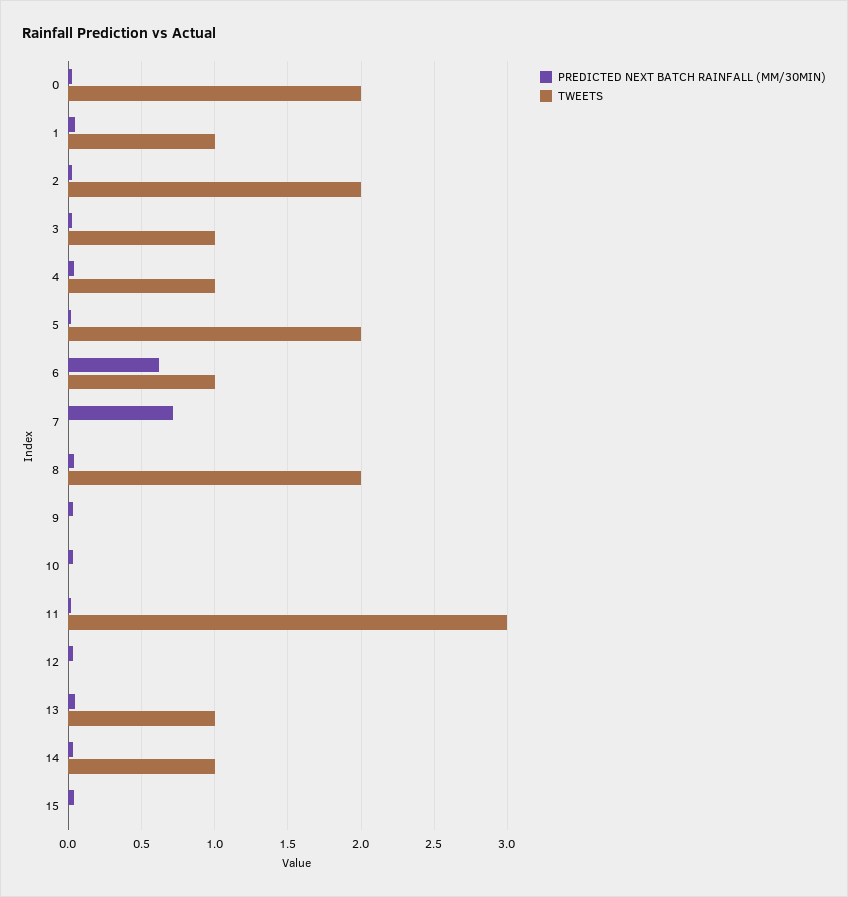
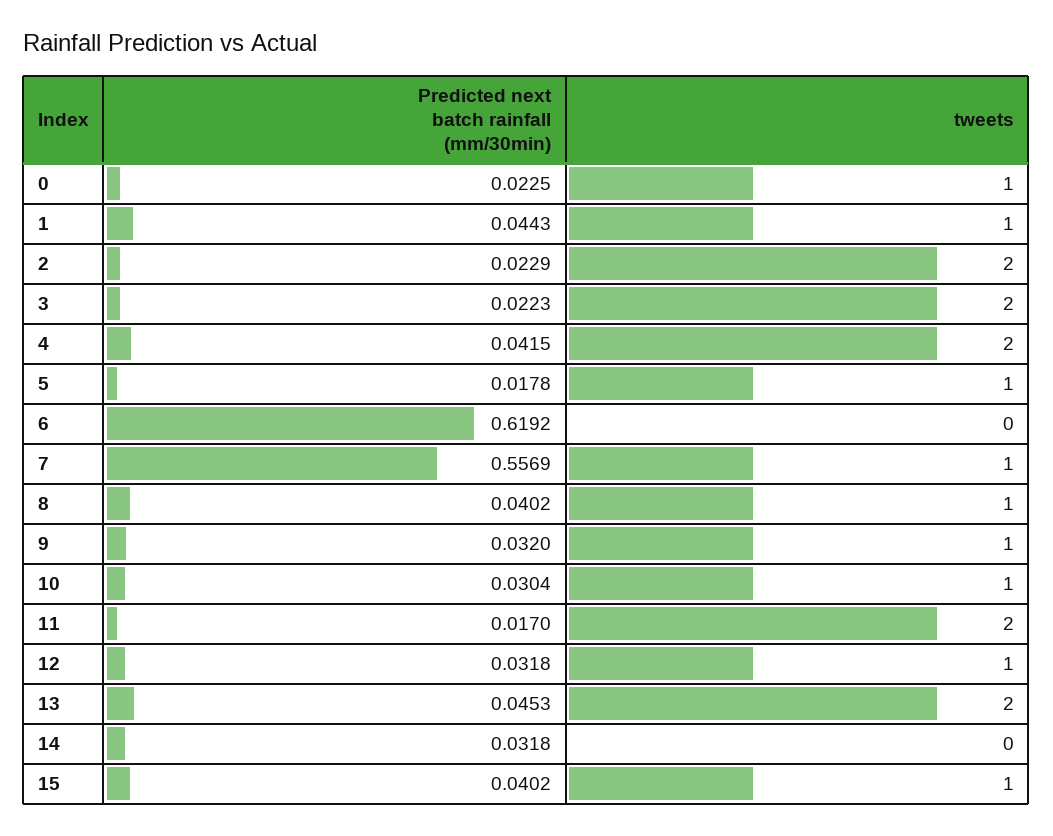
  {
    "PREDICTED NEXT BATCH RAINFALL (MM/30MIN)": {
      "0": 0.0225,
      "1": 0.0443,
      "2": 0.0229,
      "3": 0.0223,
      "4": 0.0415,
      "5": 0.0178,
      "6": 0.6192,
-     "7": 0.7,
+     "7": 0.5569,
      "8": 0.0402,
      "9": 0.032,
      "10": 0.0304,
      "11": 0.017,
      "12": 0.0318,
      "13": 0.0453,
      "14": 0.0318,
      "15": 0.0402
    },
    "TWEETS": {
-     "0": 2,
+     "0": 1,
      "1": 1,
      "2": 2,
-     "3": 1,
+     "3": 2,
-     "4": 1,
+     "4": 2,
-     "5": 2,
+     "5": 1,
-     "6": 1,
+     "6": 0,
-     "7": 0,
+     "7": 1,
-     "8": 2,
+     "8": 1,
-     "9": 0,
+     "9": 1,
-     "10": 0,
+     "10": 1,
-     "11": 3,
+     "11": 2,
-     "12": 0,
+     "12": 1,
-     "13": 1,
+     "13": 2,
-     "14": 1,
+     "14": 0,
-     "15": 0
+     "15": 1
    }
  }

